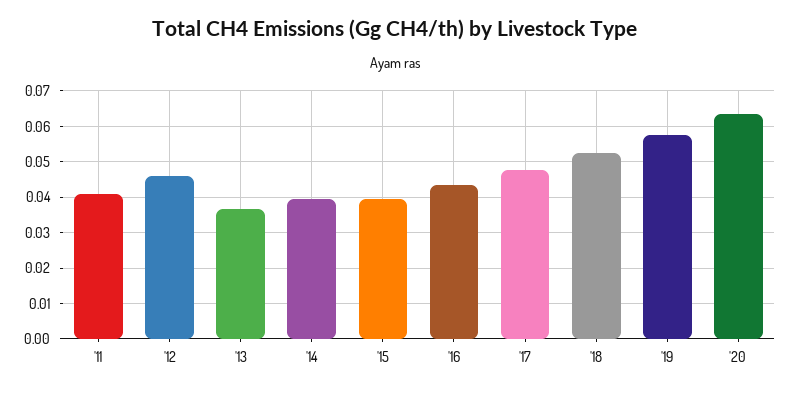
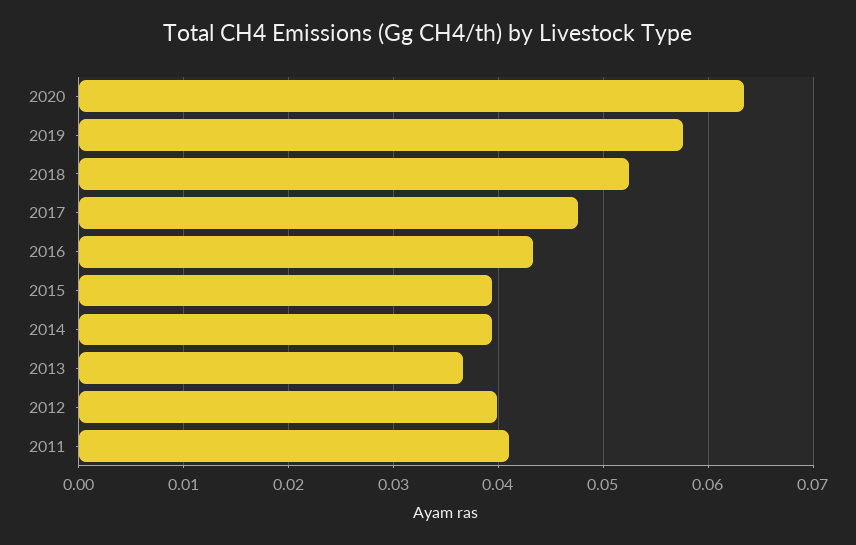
  {
    "'11": 0.041,
-   "'12": 0.046,
+   "'12": 0.04,
    "'13": 0.037,
    "'14": 0.039,
    "'15": 0.039,
    "'16": 0.043,
    "'17": 0.048,
    "'18": 0.052,
    "'19": 0.058,
    "'20": 0.063
  }

